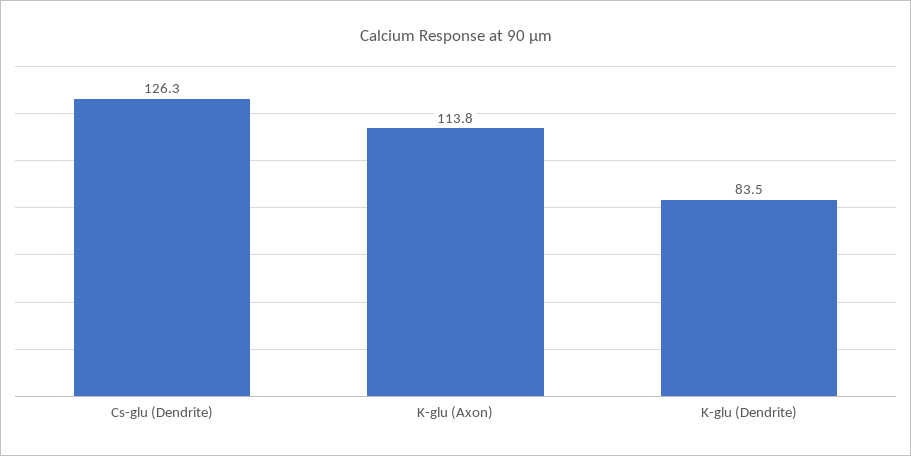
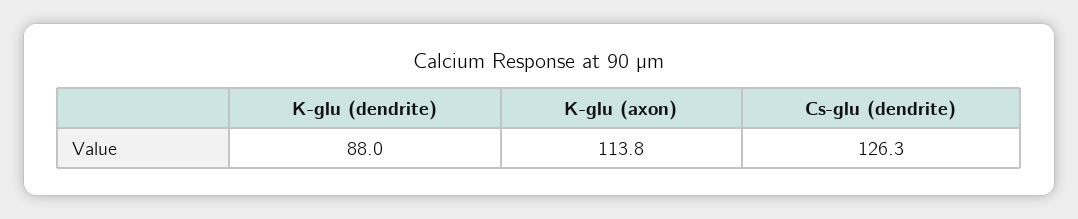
  {
    "Cs-glu (Dendrite)": 126.3,
    "K-glu (Axon)": 113.8,
-   "K-glu (Dendrite)": 83.5
+   "K-glu (Dendrite)": 88
  }

